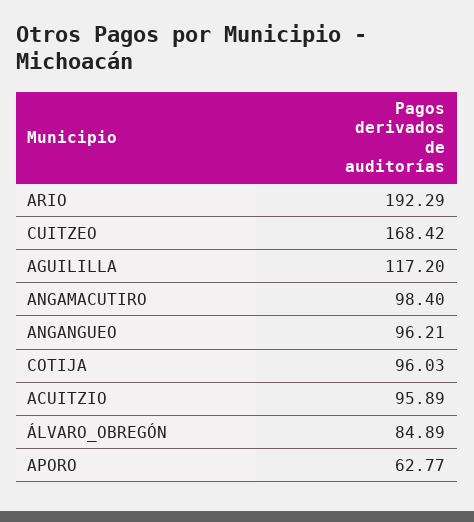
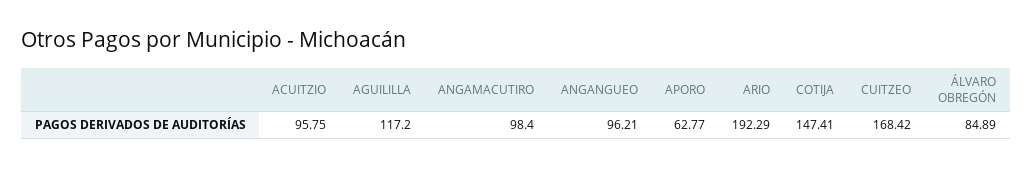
  {
    "ARIO": 192.29,
    "CUITZEO": 168.42,
    "AGUILILLA": 117.2,
    "ANGAMACUTIRO": 98.4,
    "ANGANGUEO": 96.21,
-   "COTIJA": 96.03,
+   "COTIJA": 147.41,
-   "ACUITZIO": 95.89,
+   "ACUITZIO": 95.75,
    "ÁLVARO_OBREGÓN": 84.89,
    "APORO": 62.77
  }

